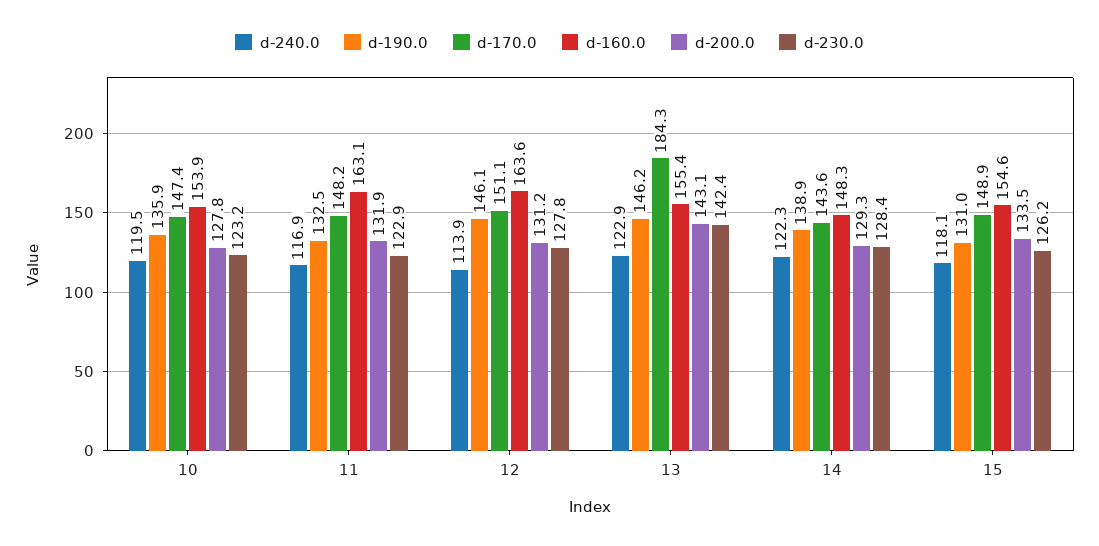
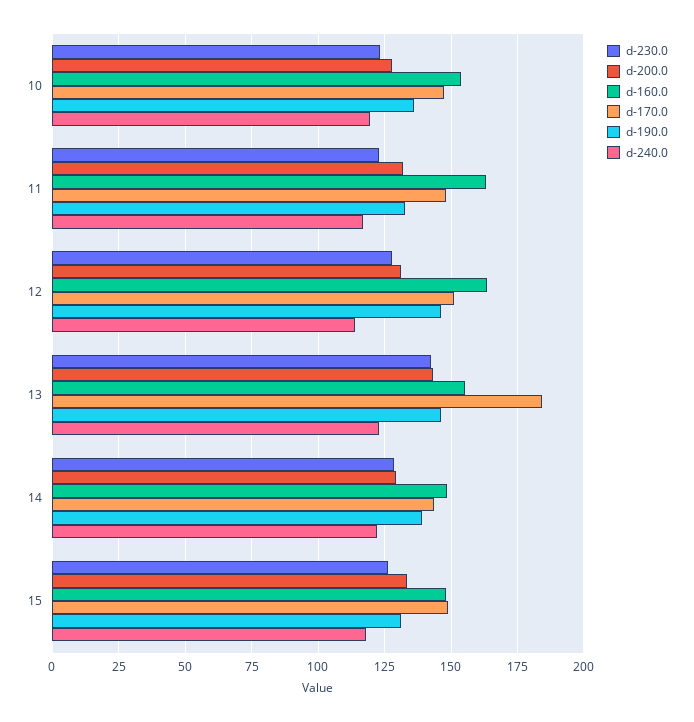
  {
    "d-240.0": {
      "10": 119.5,
      "11": 116.9,
      "12": 113.9,
      "13": 122.9,
      "14": 122.3,
      "15": 118.1
    },
    "d-190.0": {
      "10": 135.9,
      "11": 132.5,
      "12": 146.1,
      "13": 146.2,
      "14": 138.9,
      "15": 131
    },
    "d-170.0": {
      "10": 147.4,
      "11": 148.2,
      "12": 151.1,
      "13": 184.3,
      "14": 143.6,
      "15": 148.9
    },
    "d-160.0": {
      "10": 153.9,
      "11": 163.1,
      "12": 163.6,
      "13": 155.4,
      "14": 148.3,
-     "15": 154.6
+     "15": 147.5
    },
    "d-200.0": {
      "10": 127.8,
      "11": 131.9,
      "12": 131.2,
      "13": 143.1,
      "14": 129.3,
      "15": 133.5
    },
    "d-230.0": {
      "10": 123.2,
      "11": 122.9,
      "12": 127.8,
      "13": 142.4,
      "14": 128.4,
      "15": 126.2
    }
  }

